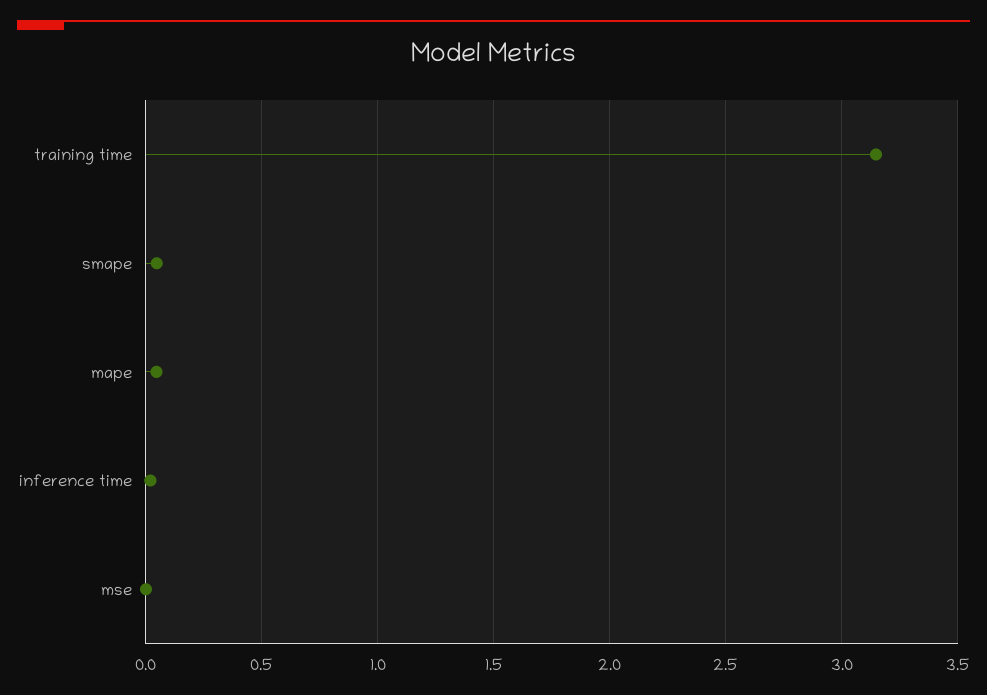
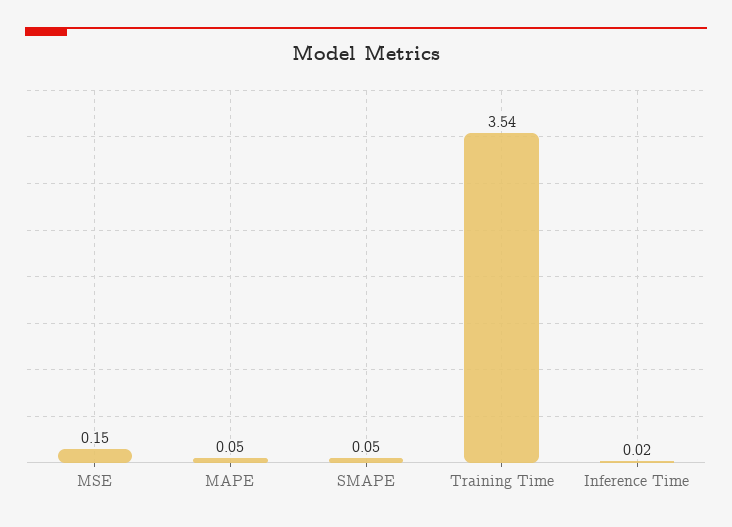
  {
-   "training time": 3.15,
+   "training time": 3.54,
    "smape": 0.05,
    "mape": 0.05,
    "inference time": 0.02,
-   "mse": 0
+   "mse": 0.15
  }

